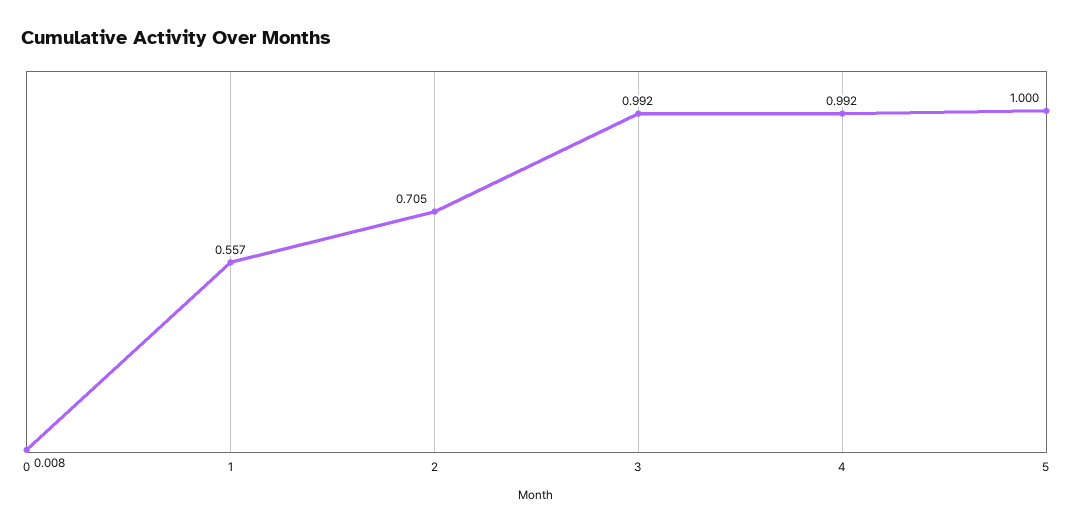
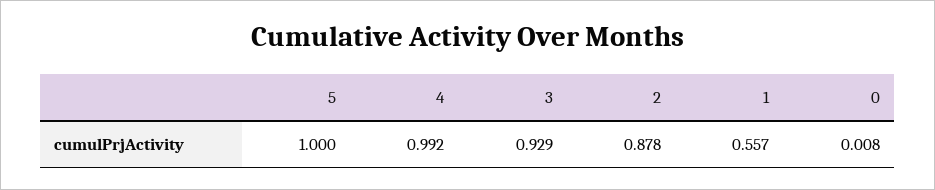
  {
    "0": 0.008,
    "1": 0.557,
-   "2": 0.705,
+   "2": 0.878,
-   "3": 0.992,
+   "3": 0.929,
    "4": 0.992,
    "5": 1
  }

